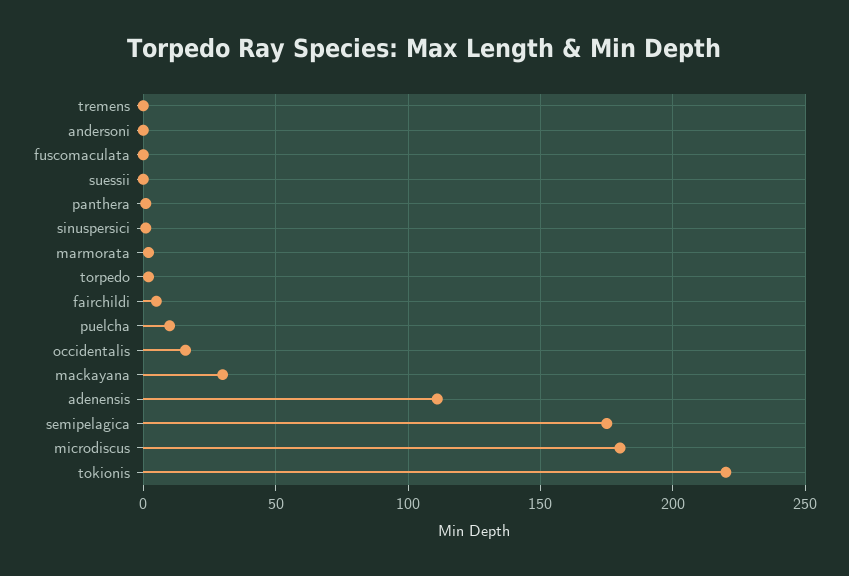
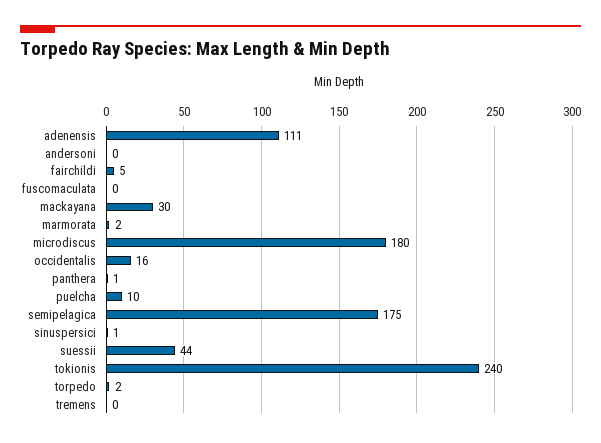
  {
    "tremens": 0,
    "andersoni": 0,
    "fuscomaculata": 0,
-   "suessii": 0,
+   "suessii": 44,
    "panthera": 1,
    "sinuspersici": 1,
    "marmorata": 2,
    "torpedo": 2,
    "fairchildi": 5,
    "puelcha": 10,
    "occidentalis": 16,
    "mackayana": 30,
    "adenensis": 111,
    "semipelagica": 175,
    "microdiscus": 180,
-   "tokionis": 220
+   "tokionis": 240
  }

